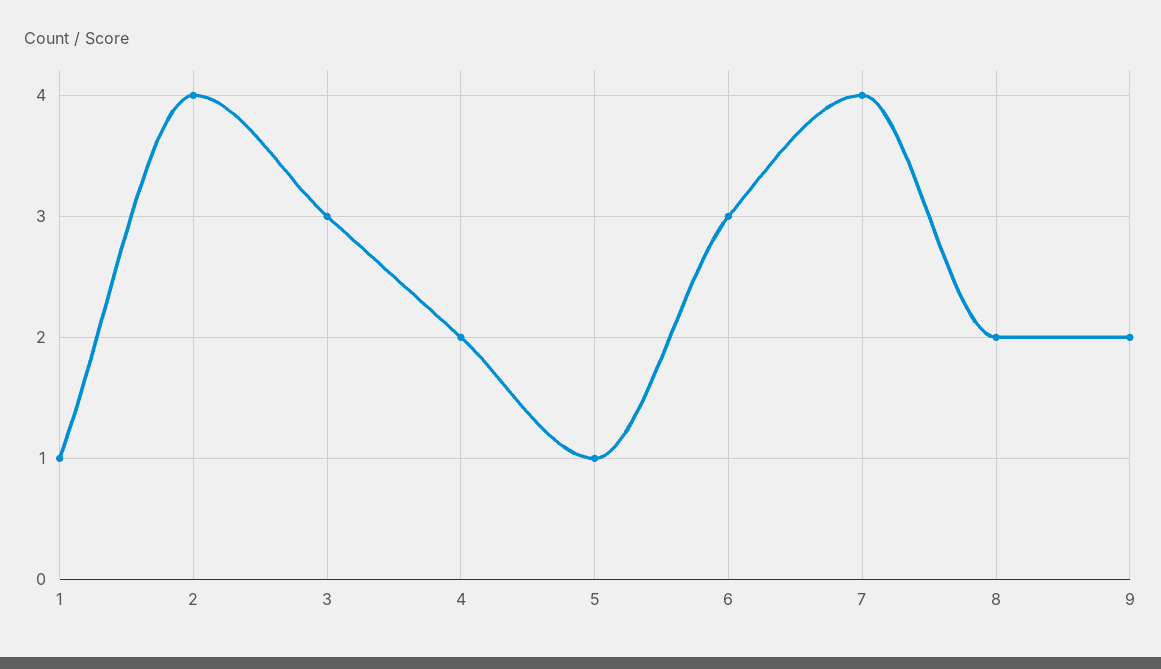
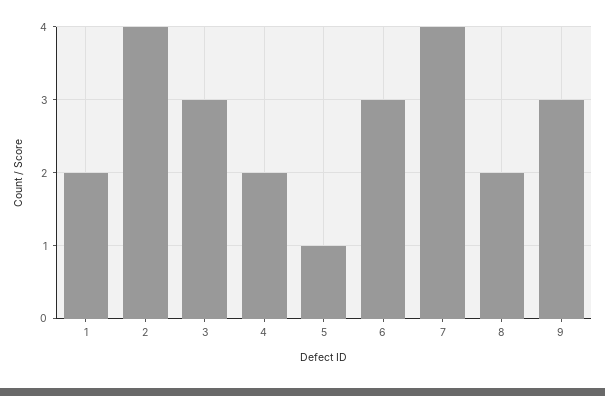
  {
-   "1": 1,
+   "1": 2,
    "2": 4,
    "3": 3,
    "4": 2,
    "5": 1,
    "6": 3,
    "7": 4,
    "8": 2,
-   "9": 2
+   "9": 3
  }

